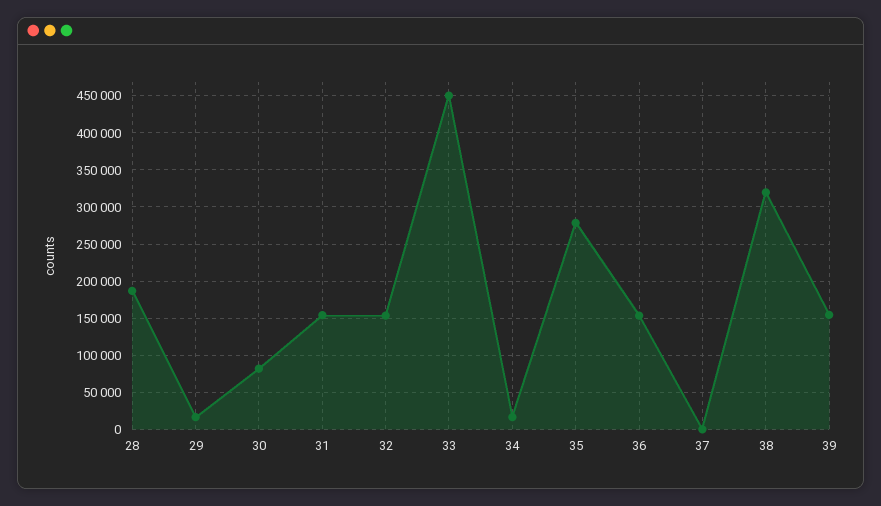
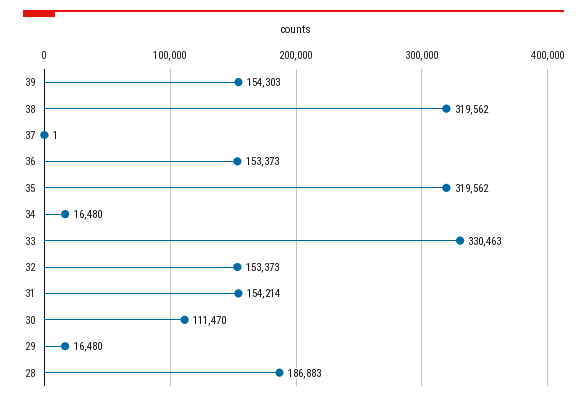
  {
    "28": 186883,
    "29": 16480,
-   "30": 80000,
+   "30": 111470,
    "31": 154214,
    "32": 153373,
-   "33": 450000,
+   "33": 330463,
    "34": 16480,
-   "35": 280000,
+   "35": 319562,
    "36": 153373,
    "37": 1,
    "38": 319562,
    "39": 154303
  }

